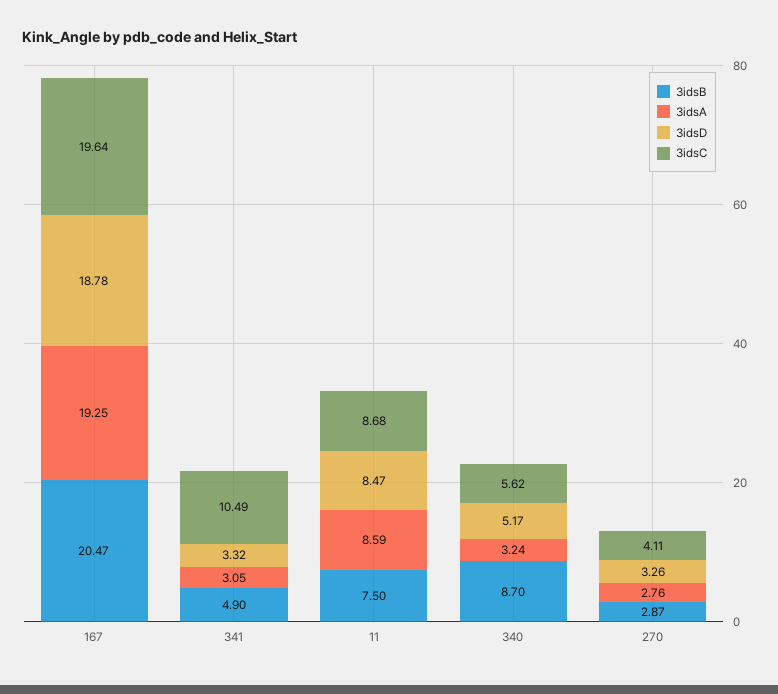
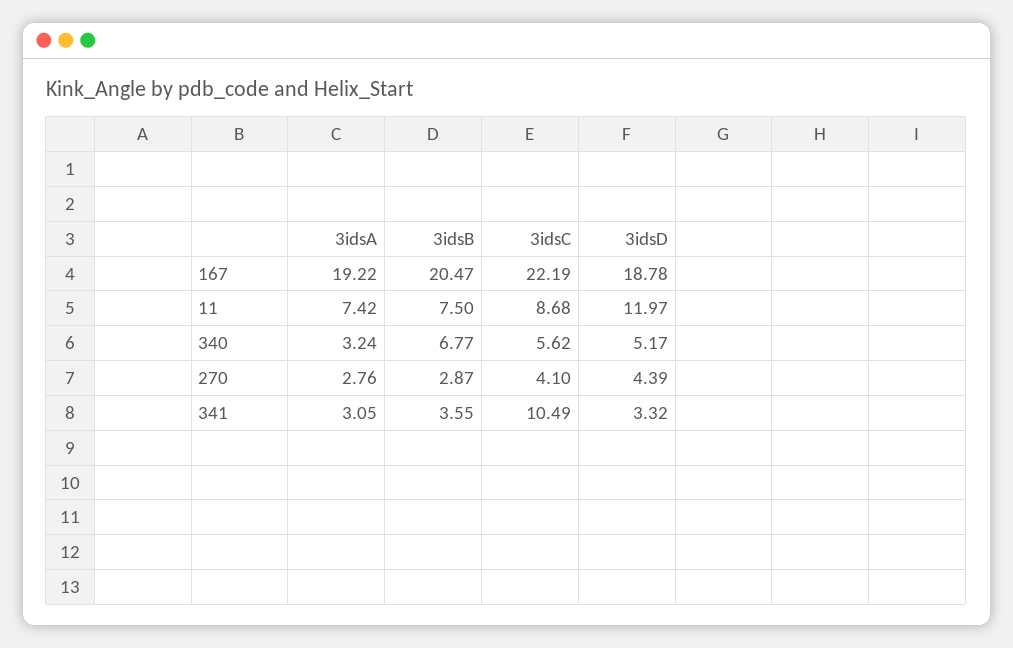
  {
    "3idsB": {
      "167": 20.47,
-     "341": 4.9,
+     "341": 3.55,
      "11": 7.5,
-     "340": 8.7,
+     "340": 6.77,
      "270": 2.87
    },
    "3idsA": {
-     "167": 19.25,
+     "167": 19.22,
      "341": 3.05,
-     "11": 8.59,
+     "11": 7.42,
      "340": 3.24,
      "270": 2.76
    },
    "3idsD": {
      "167": 18.78,
      "341": 3.32,
-     "11": 8.47,
+     "11": 11.97,
      "340": 5.17,
-     "270": 3.26
+     "270": 4.39
    },
    "3idsC": {
-     "167": 19.64,
+     "167": 22.19,
      "341": 10.49,
      "11": 8.68,
      "340": 5.62,
-     "270": 4.11
+     "270": 4.1
    }
  }

